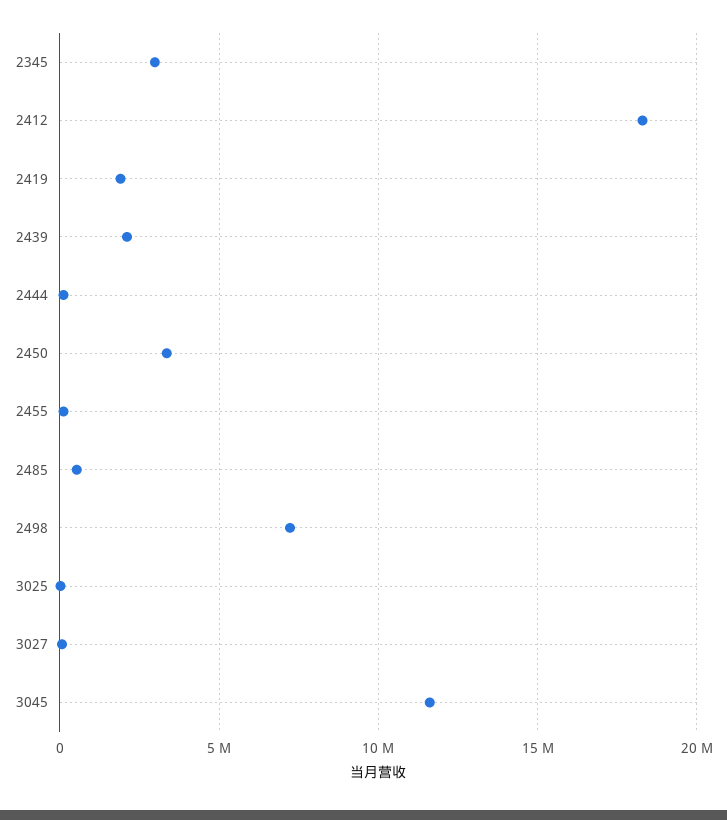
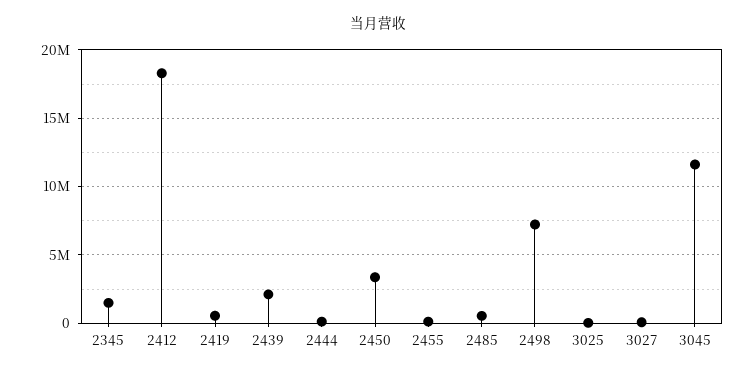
  {
-   "2345": 3000000,
+   "2345": 1500000,
    "2412": 18500000,
-   "2419": 2000000,
+   "2419": 500000,
    "2439": 2000000,
    "2444": 0,
    "2450": 3500000,
    "2455": 0,
    "2485": 500000,
    "2498": 7000000,
    "3025": 0,
    "3027": 0,
    "3045": 11500000
  }

